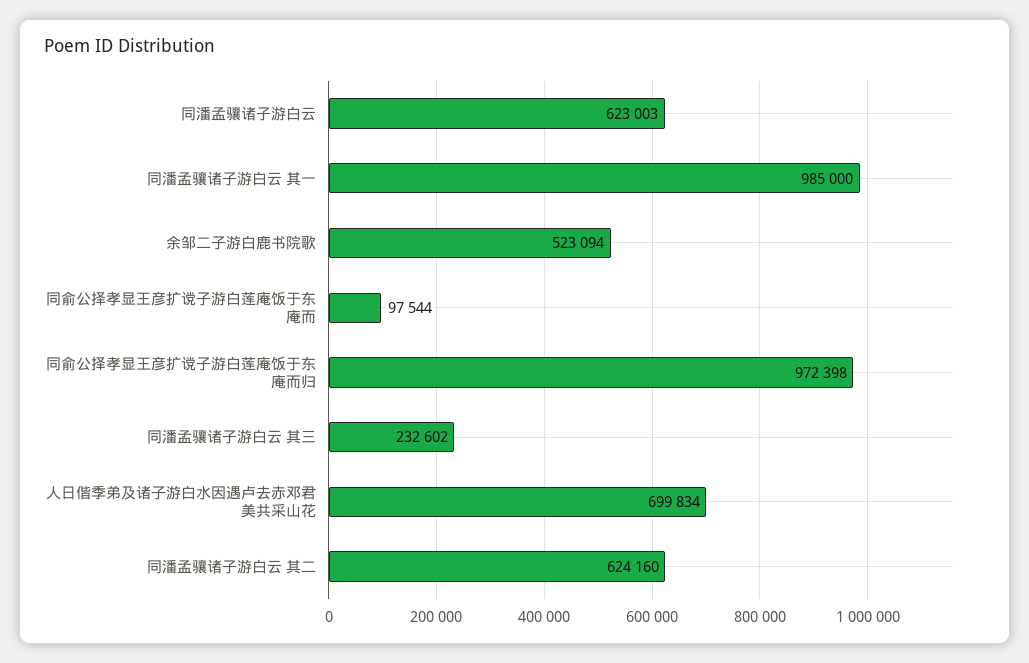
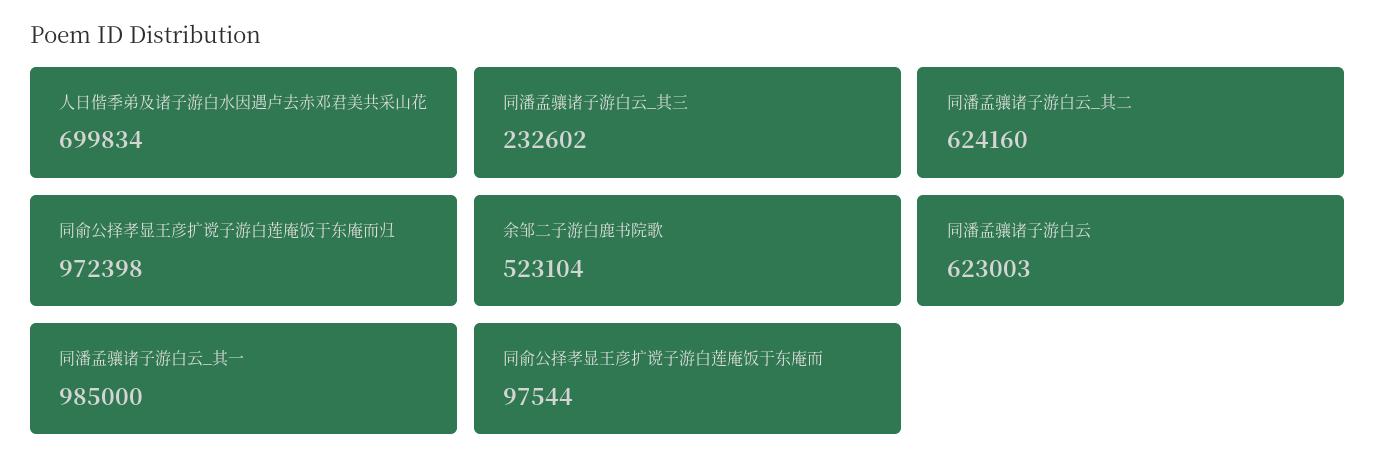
  {
    "同潘孟骧诸子游白云": 623003,
    "同潘孟骧诸子游白云 其一": 985000,
-   "余邹二子游白鹿书院歌": 523094,
+   "余邹二子游白鹿书院歌": 523104,
    "同俞公择孝显王彦扩谠子游白莲庵饭于东庵而": 97544,
    "同俞公择孝显王彦扩谠子游白莲庵饭于东庵而归": 972398,
    "同潘孟骧诸子游白云 其三": 232602,
    "人日偕季弟及诸子游白水因遇卢去赤邓君美共采山花": 699834,
    "同潘孟骧诸子游白云 其二": 624160
  }

